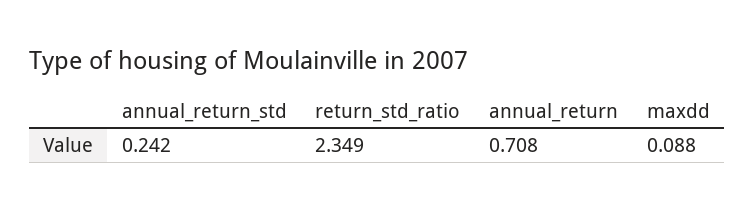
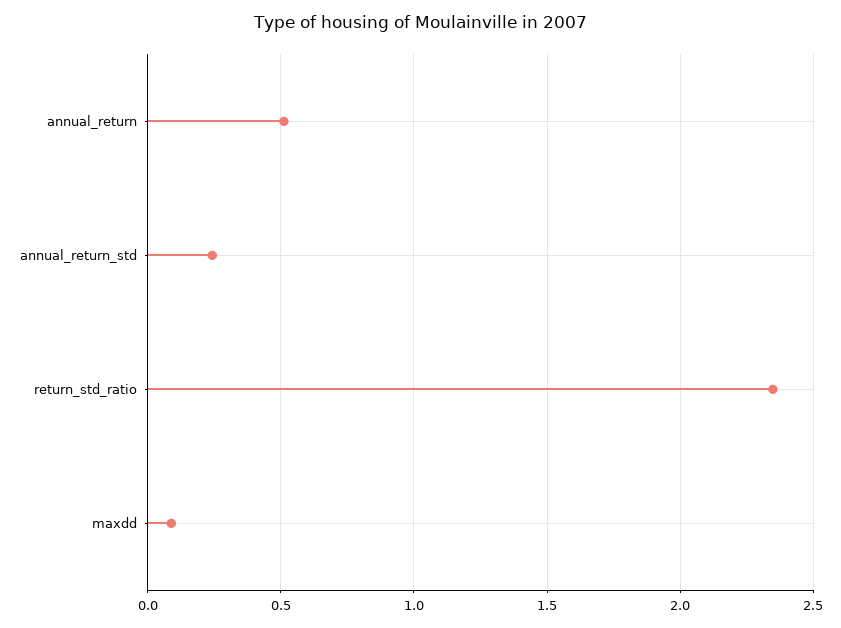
  {
    "annual_return_std": 0.242,
    "return_std_ratio": 2.349,
-   "annual_return": 0.708,
+   "annual_return": 0.5,
    "maxdd": 0.088
  }

